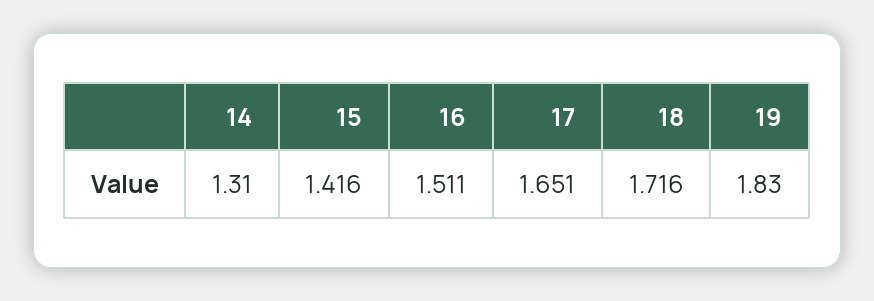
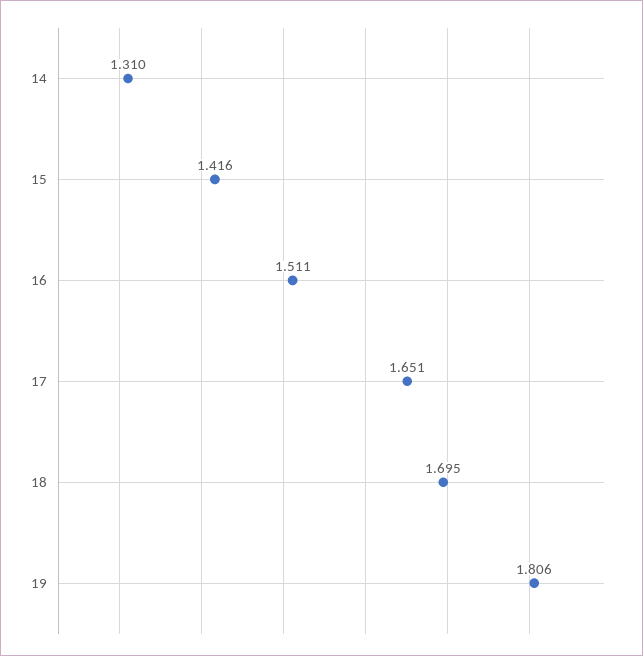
  {
    "14": 1.31,
    "15": 1.416,
    "16": 1.511,
    "17": 1.651,
-   "18": 1.716,
+   "18": 1.695,
-   "19": 1.83
+   "19": 1.806
  }

